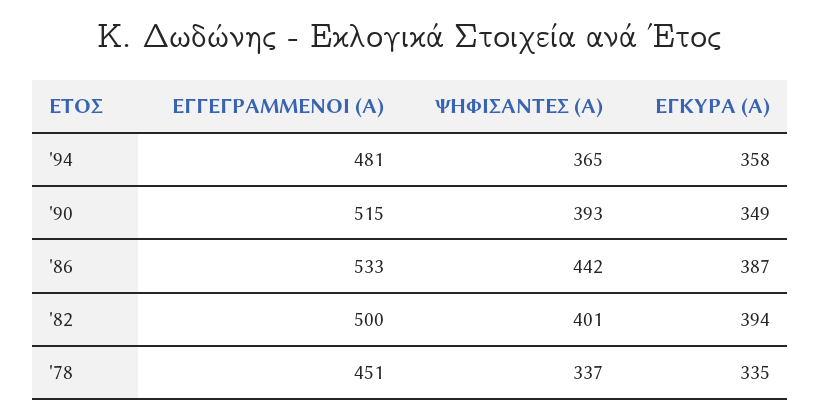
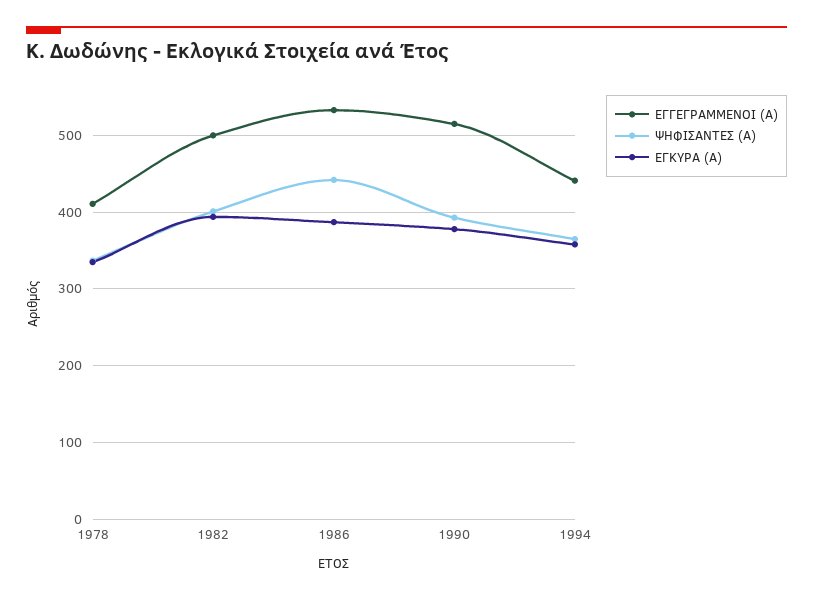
  {
    "ΕΓΓΕΓΡΑΜΜΕΝΟΙ (Α)": {
-     "'94": 481,
+     "'94": 440,
      "'90": 515,
      "'86": 533,
      "'82": 500,
-     "'78": 451
+     "'78": 410
    },
    "ΨΗΦΙΣΑΝΤΕΣ (Α)": {
      "'94": 365,
      "'90": 393,
      "'86": 442,
      "'82": 401,
      "'78": 337
    },
    "ΕΓΚΥΡΑ (Α)": {
      "'94": 358,
-     "'90": 349,
+     "'90": 380,
      "'86": 387,
      "'82": 394,
      "'78": 335
    }
  }

